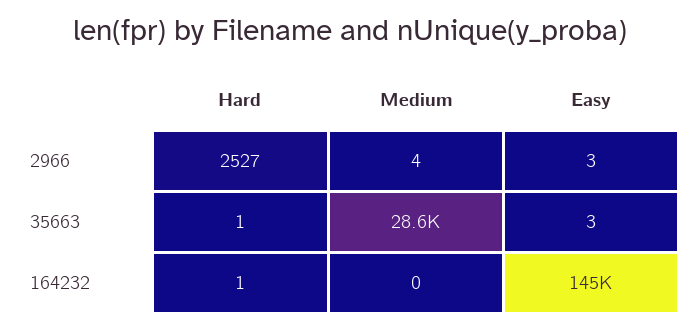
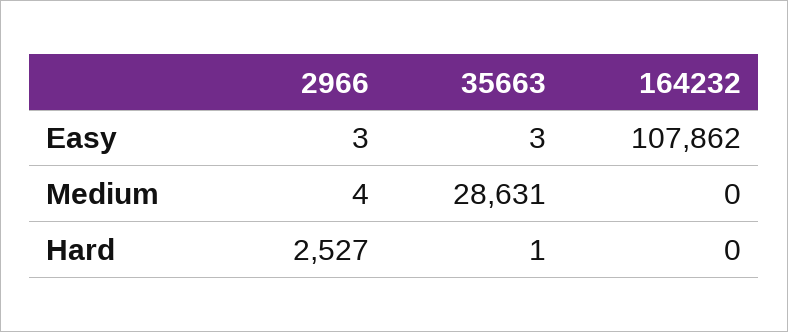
  {
    "Hard": {
      "2966": 2527,
      "35663": 1,
-     "164232": 1
+     "164232": 0
    },
    "Medium": {
      "2966": 4,
      "35663": 28631,
      "164232": 0
    },
    "Easy": {
      "2966": 3,
      "35663": 3,
-     "164232": 145000
+     "164232": 107862
    }
  }

